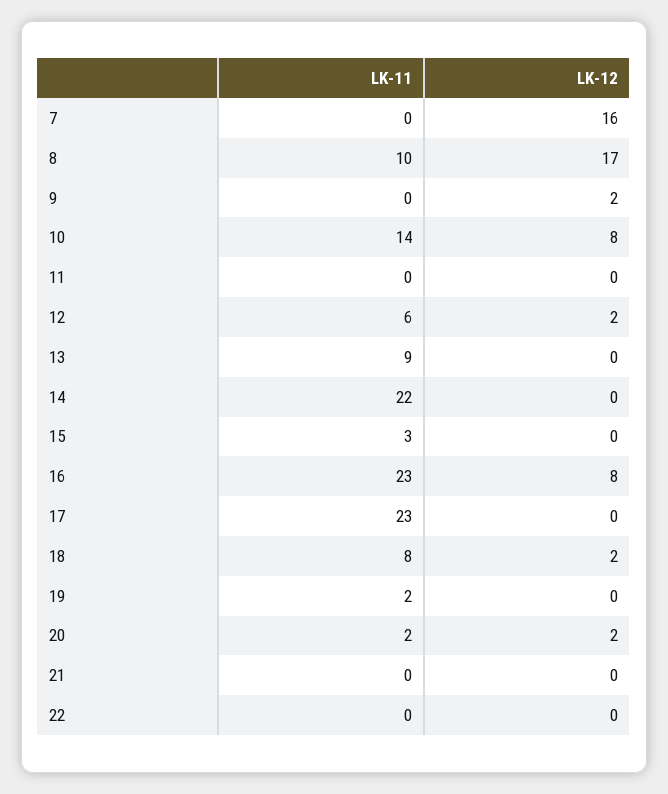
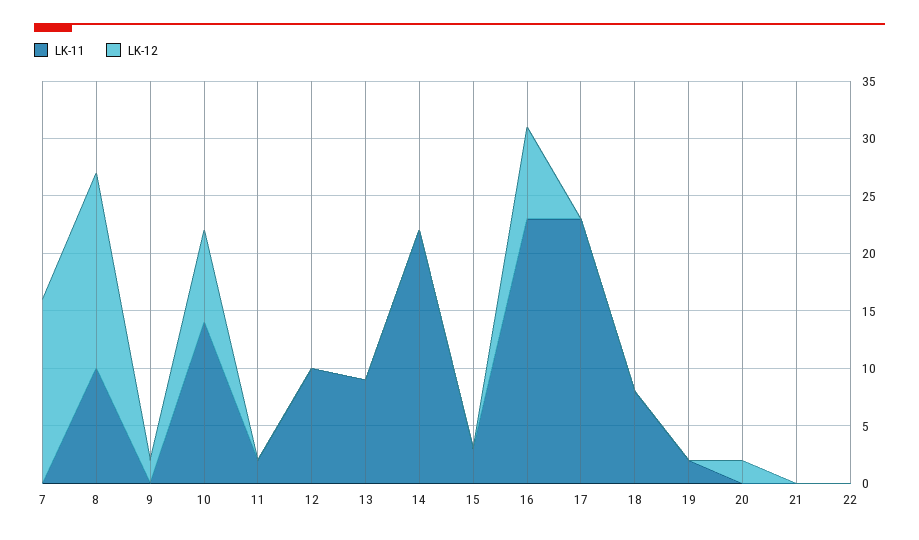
  {
    "LK-11": {
      "7": 0,
      "8": 10,
      "9": 0,
      "10": 14,
-     "11": 0,
+     "11": 2,
-     "12": 6,
+     "12": 10,
      "13": 9,
      "14": 22,
      "15": 3,
      "16": 23,
      "17": 23,
      "18": 8,
      "19": 2,
-     "20": 2,
+     "20": 0,
      "21": 0,
      "22": 0
    },
    "LK-12": {
      "7": 16,
      "8": 17,
      "9": 2,
      "10": 8,
      "11": 0,
-     "12": 2,
+     "12": 0,
      "13": 0,
      "14": 0,
      "15": 0,
      "16": 8,
      "17": 0,
-     "18": 2,
+     "18": 0,
      "19": 0,
      "20": 2,
      "21": 0,
      "22": 0
    }
  }

